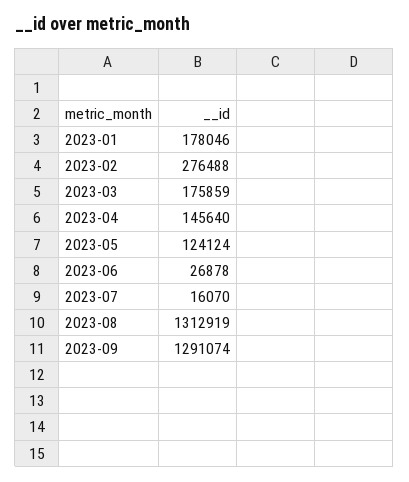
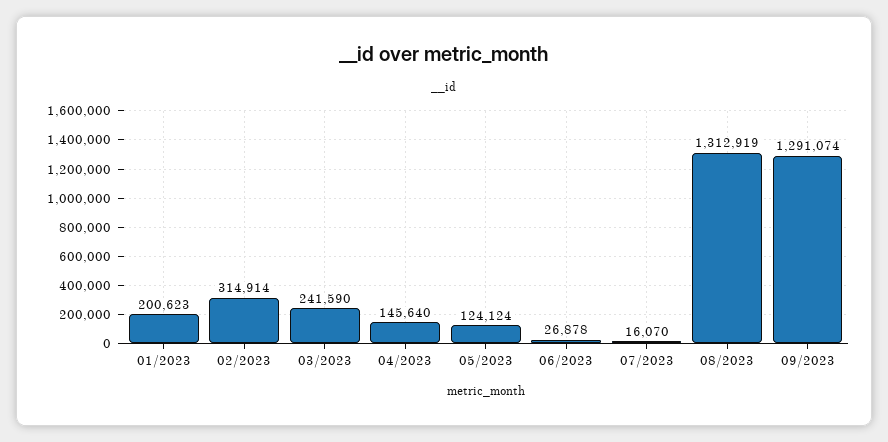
  {
-   "2023-01": 178046,
+   "2023-01": 200623,
-   "2023-02": 276488,
+   "2023-02": 314914,
-   "2023-03": 175859,
+   "2023-03": 241590,
    "2023-04": 145640,
    "2023-05": 124124,
    "2023-06": 26878,
    "2023-07": 16070,
    "2023-08": 1312919,
    "2023-09": 1291074
  }

